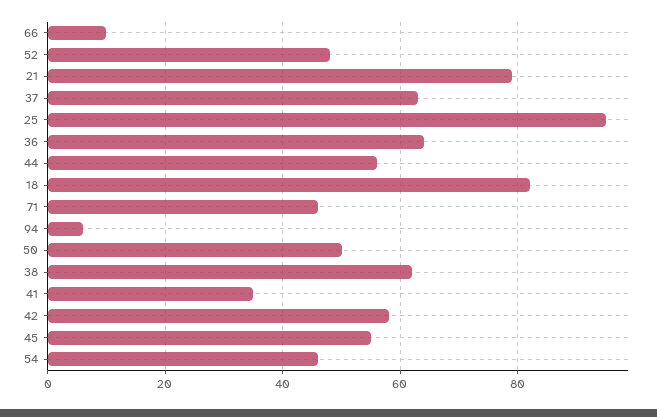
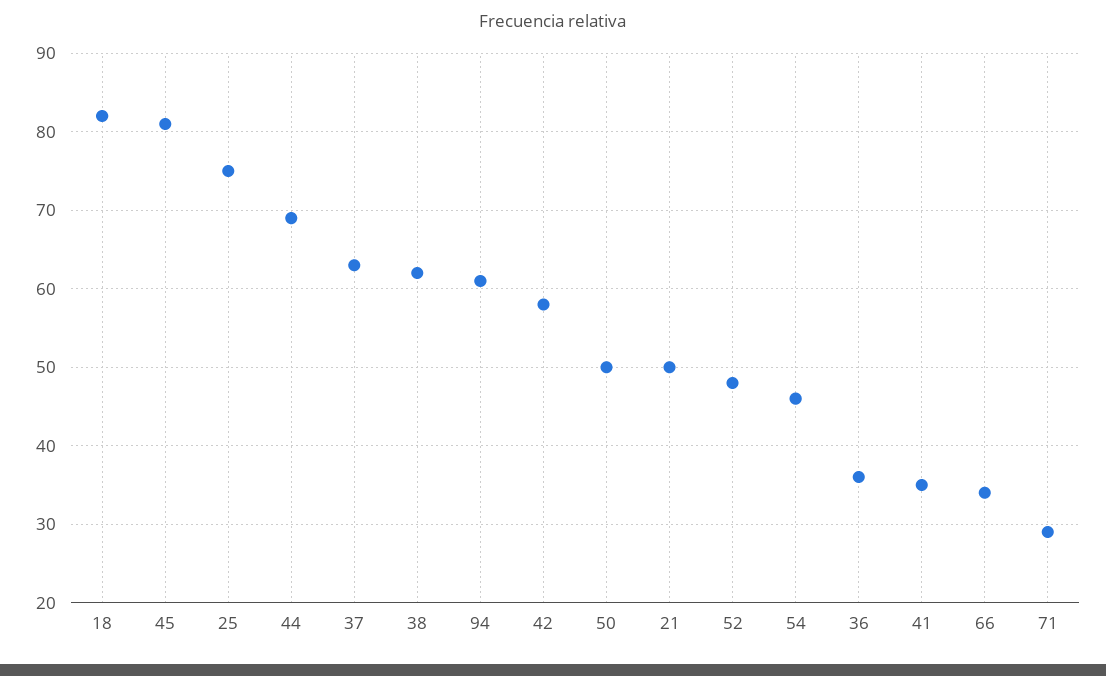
  {
-   "66": 10,
+   "66": 34,
    "52": 48,
-   "21": 80,
+   "21": 50,
    "37": 63,
-   "25": 95,
+   "25": 75,
-   "36": 65,
+   "36": 36,
-   "44": 55,
+   "44": 69,
    "18": 82,
-   "71": 45,
+   "71": 29,
-   "94": 5,
+   "94": 61,
    "50": 50,
    "38": 62,
    "41": 35,
    "42": 58,
-   "45": 55,
+   "45": 81,
    "54": 46
  }

